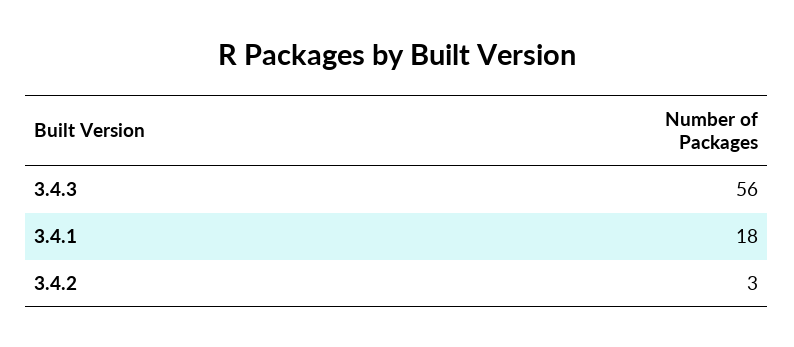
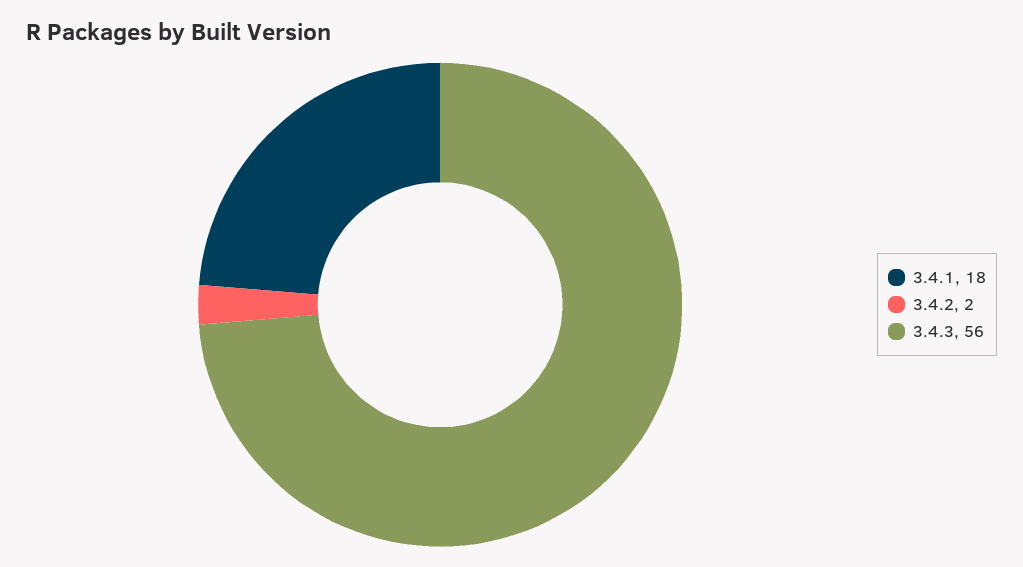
  {
    "3.4.3": 56,
    "3.4.1": 18,
-   "3.4.2": 3
+   "3.4.2": 2
  }

